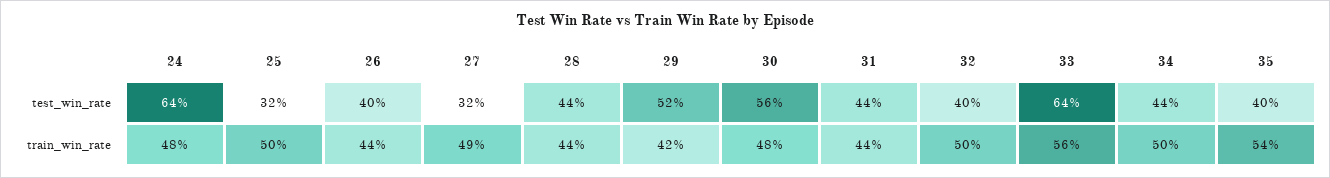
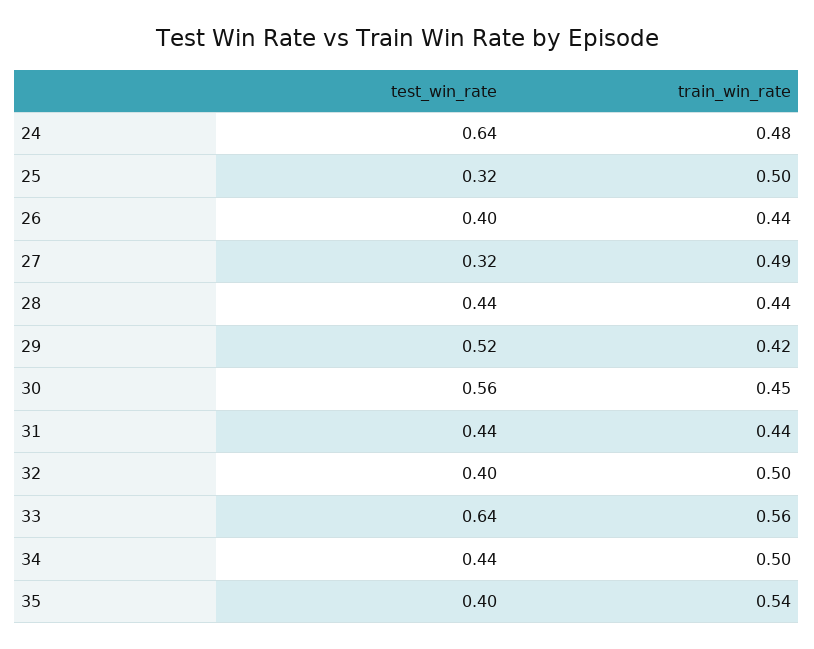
  {
    "24": {
      "test_win_rate": 0.64,
      "train_win_rate": 0.48
    },
    "25": {
      "test_win_rate": 0.32,
      "train_win_rate": 0.5
    },
    "26": {
      "test_win_rate": 0.4,
      "train_win_rate": 0.44
    },
    "27": {
      "test_win_rate": 0.32,
      "train_win_rate": 0.49
    },
    "28": {
      "test_win_rate": 0.44,
      "train_win_rate": 0.44
    },
    "29": {
      "test_win_rate": 0.52,
      "train_win_rate": 0.42
    },
    "30": {
      "test_win_rate": 0.56,
-     "train_win_rate": 0.48
+     "train_win_rate": 0.45
    },
    "31": {
      "test_win_rate": 0.44,
      "train_win_rate": 0.44
    },
    "32": {
      "test_win_rate": 0.4,
      "train_win_rate": 0.5
    },
    "33": {
      "test_win_rate": 0.64,
      "train_win_rate": 0.56
    },
    "34": {
      "test_win_rate": 0.44,
      "train_win_rate": 0.5
    },
    "35": {
      "test_win_rate": 0.4,
      "train_win_rate": 0.54
    }
  }

